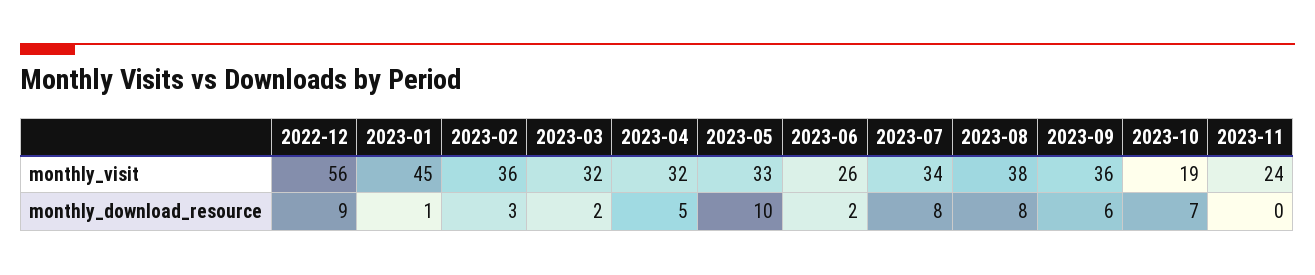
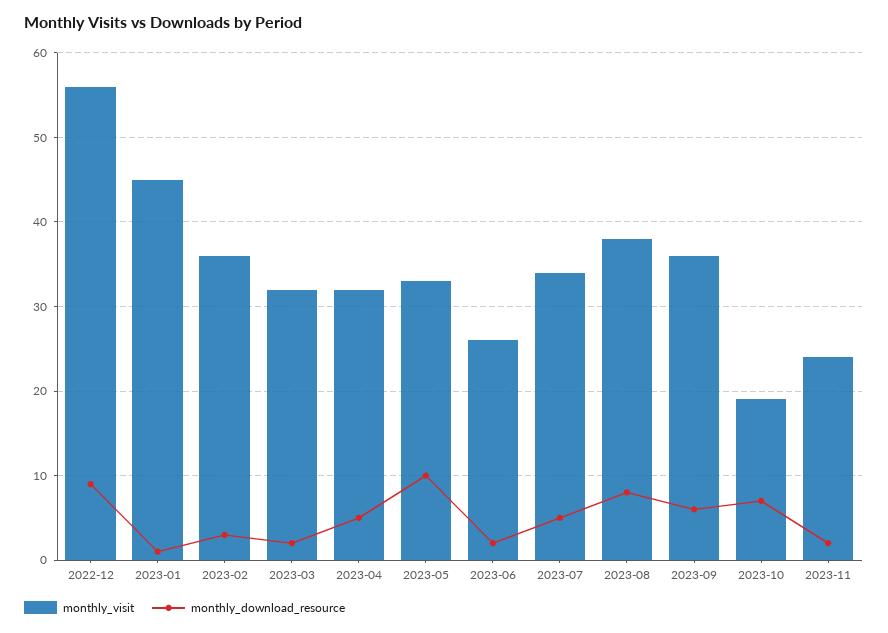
  {
    "monthly_visit": {
      "2022-12": 56,
      "2023-01": 45,
      "2023-02": 36,
      "2023-03": 32,
      "2023-04": 32,
      "2023-05": 33,
      "2023-06": 26,
      "2023-07": 34,
      "2023-08": 38,
      "2023-09": 36,
      "2023-10": 19,
      "2023-11": 24
    },
    "monthly_download_resource": {
      "2022-12": 9,
      "2023-01": 1,
      "2023-02": 3,
      "2023-03": 2,
      "2023-04": 5,
      "2023-05": 10,
      "2023-06": 2,
-     "2023-07": 8,
+     "2023-07": 5,
      "2023-08": 8,
      "2023-09": 6,
      "2023-10": 7,
-     "2023-11": 0
+     "2023-11": 2
    }
  }

